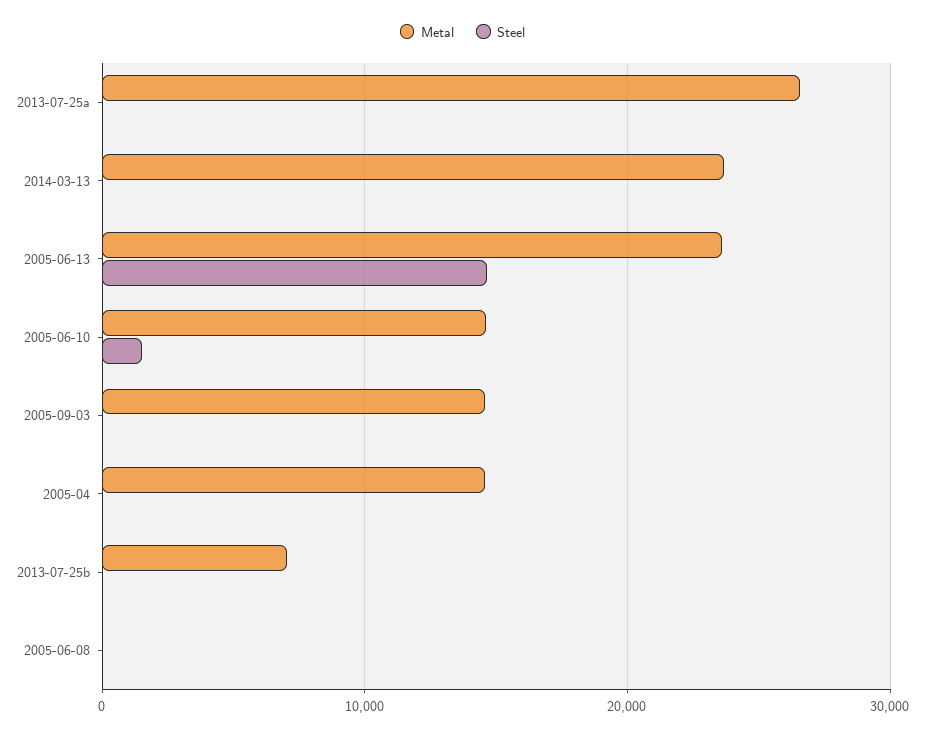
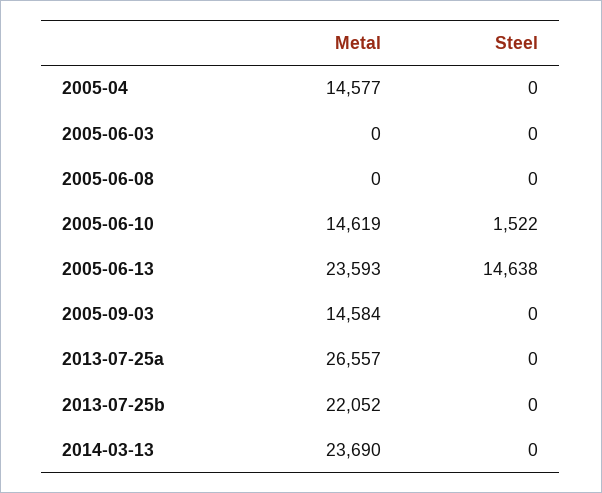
  {
    "Metal": {
      "2013-07-25a": 26557,
      "2014-03-13": 23690,
      "2005-06-13": 23593,
      "2005-06-10": 14619,
      "2005-09-03": 14584,
      "2005-04": 14577,
-     "2013-07-25b": 7000,
+     "2013-07-25b": 22052,
-     "2005-06-08": 0
+     "2005-06-08": 0,
+     "2005-06-03": 0
    },
    "Steel": {
      "2013-07-25a": 0,
      "2014-03-13": 0,
      "2005-06-13": 14638,
      "2005-06-10": 1522,
      "2005-09-03": 0,
      "2005-04": 0,
      "2013-07-25b": 0,
-     "2005-06-08": 0
+     "2005-06-08": 0,
+     "2005-06-03": 0
    }
  }

